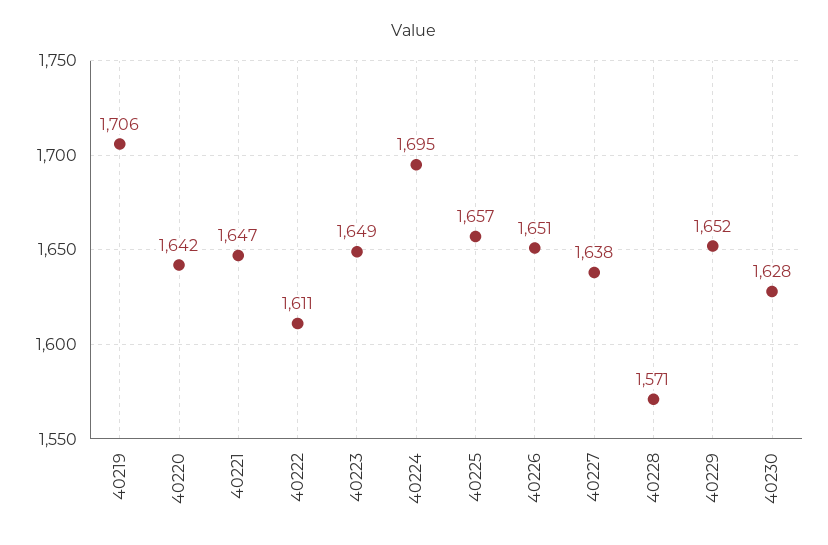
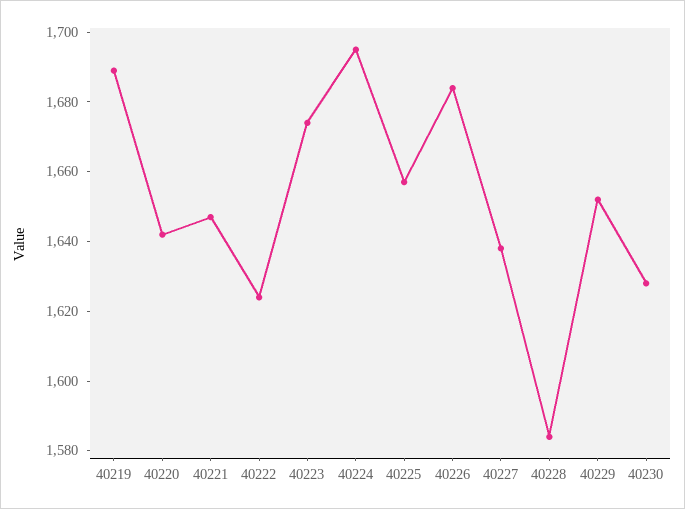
  {
-   "40219": 1706,
+   "40219": 1690,
    "40220": 1642,
    "40221": 1647,
-   "40222": 1611,
+   "40222": 1625,
-   "40223": 1649,
+   "40223": 1675,
    "40224": 1695,
    "40225": 1657,
-   "40226": 1651,
+   "40226": 1685,
    "40227": 1638,
-   "40228": 1571,
+   "40228": 1585,
    "40229": 1652,
    "40230": 1628
  }

